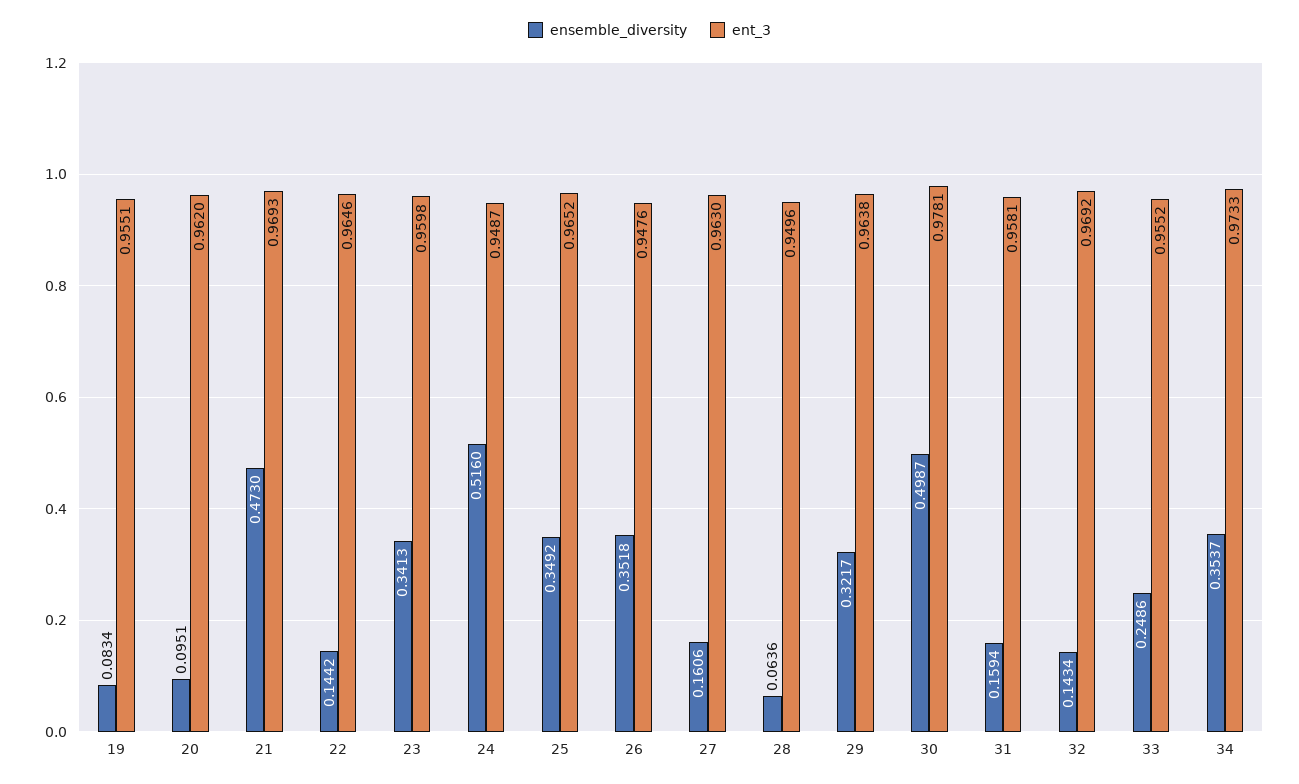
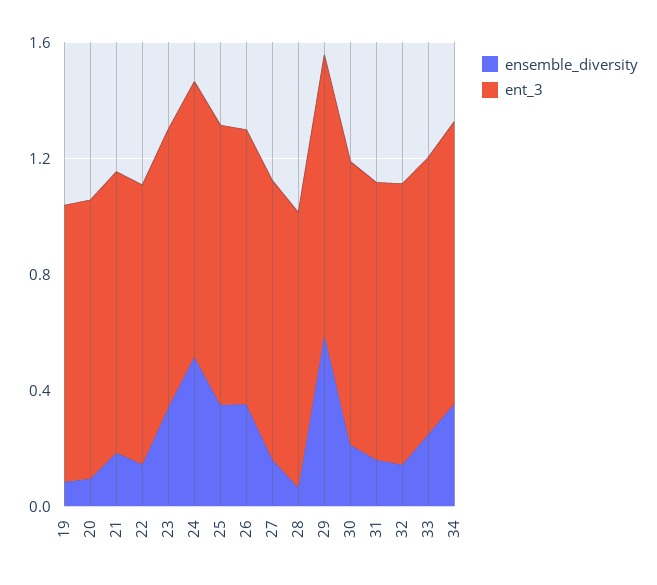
  {
    "ensemble_diversity": {
      "19": 0.0834,
      "20": 0.0951,
-     "21": 0.473,
+     "21": 0.2,
      "22": 0.1442,
      "23": 0.3413,
      "24": 0.516,
      "25": 0.3492,
      "26": 0.3518,
      "27": 0.1606,
      "28": 0.0636,
-     "29": 0.3217,
+     "29": 0.6,
-     "30": 0.4987,
+     "30": 0.2,
      "31": 0.1594,
      "32": 0.1434,
      "33": 0.2486,
      "34": 0.3537
    },
    "ent_3": {
      "19": 0.9551,
      "20": 0.962,
      "21": 0.9693,
      "22": 0.9646,
      "23": 0.9598,
      "24": 0.9487,
      "25": 0.9652,
      "26": 0.9476,
      "27": 0.963,
      "28": 0.9496,
      "29": 0.9638,
      "30": 0.9781,
      "31": 0.9581,
      "32": 0.9692,
      "33": 0.9552,
      "34": 0.9733
    }
  }

